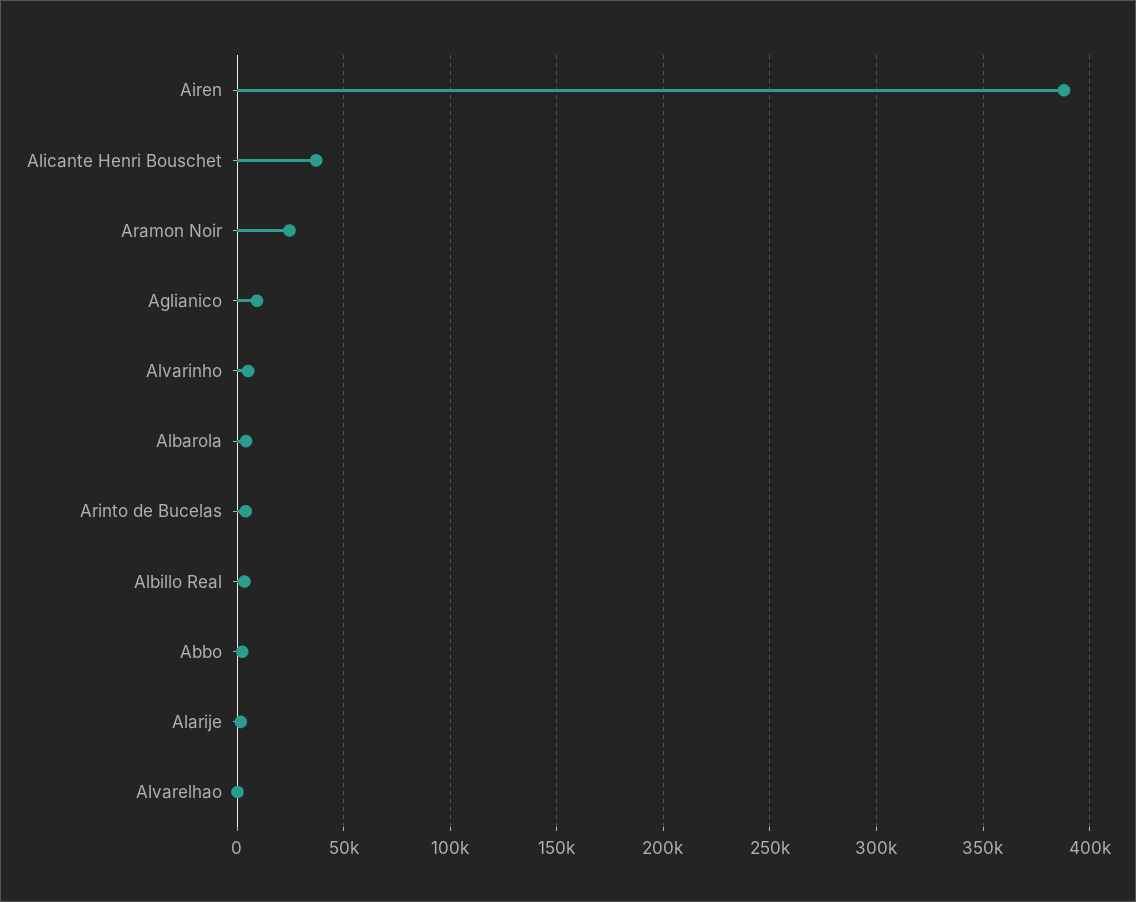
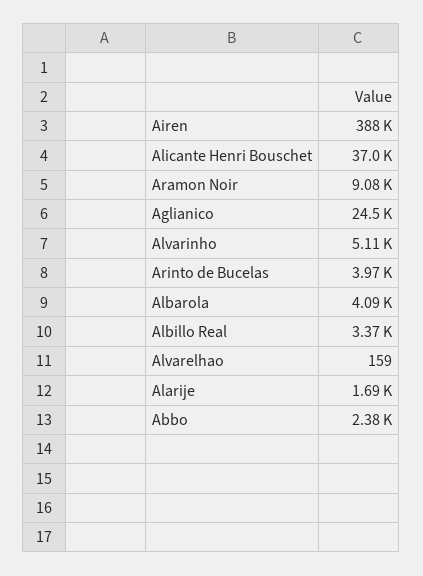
  {
    "Airen": 388000,
    "Alicante Henri Bouschet": 37000,
-   "Aramon Noir": 25000,
+   "Aramon Noir": 9080,
-   "Aglianico": 10000,
+   "Aglianico": 24500,
    "Alvarinho": 5110,
    "Albarola": 4090,
    "Arinto de Bucelas": 3970,
    "Albillo Real": 3370,
    "Abbo": 2380,
    "Alarije": 1690,
    "Alvarelhao": 159
  }

